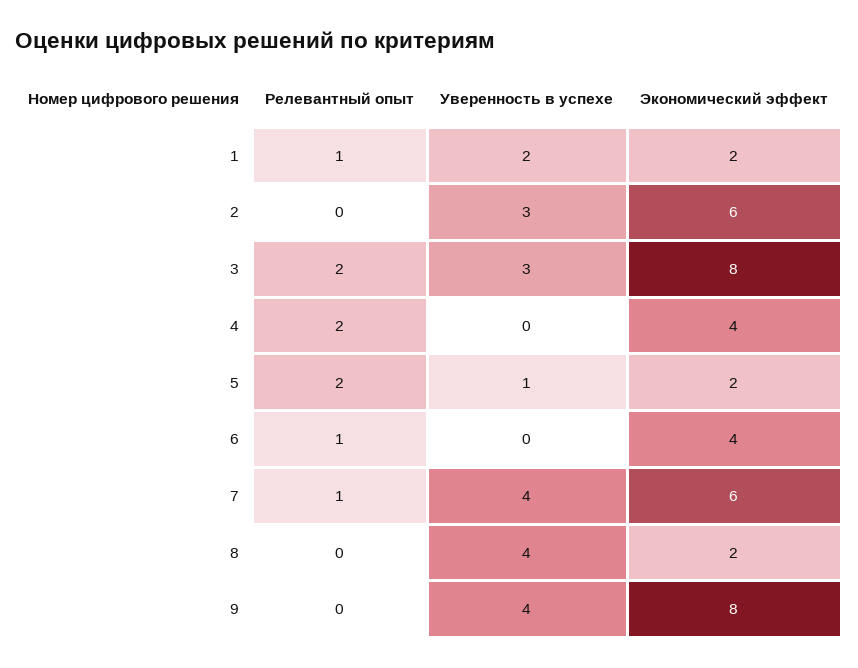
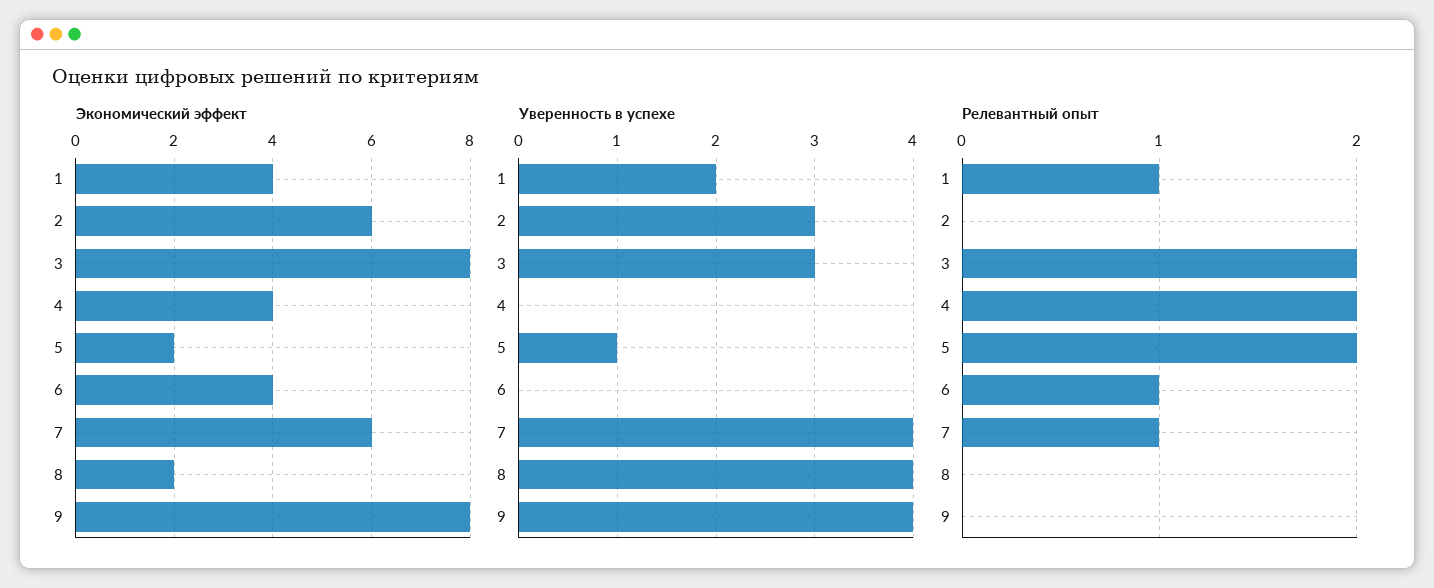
  {
    "Релевантный опыт": {
      "1": 1,
      "2": 0,
      "3": 2,
      "4": 2,
      "5": 2,
      "6": 1,
      "7": 1,
      "8": 0,
      "9": 0
    },
    "Уверенность в успехе": {
      "1": 2,
      "2": 3,
      "3": 3,
      "4": 0,
      "5": 1,
      "6": 0,
      "7": 4,
      "8": 4,
      "9": 4
    },
    "Экономический эффект": {
-     "1": 2,
+     "1": 4,
      "2": 6,
      "3": 8,
      "4": 4,
      "5": 2,
      "6": 4,
      "7": 6,
      "8": 2,
      "9": 8
    }
  }

